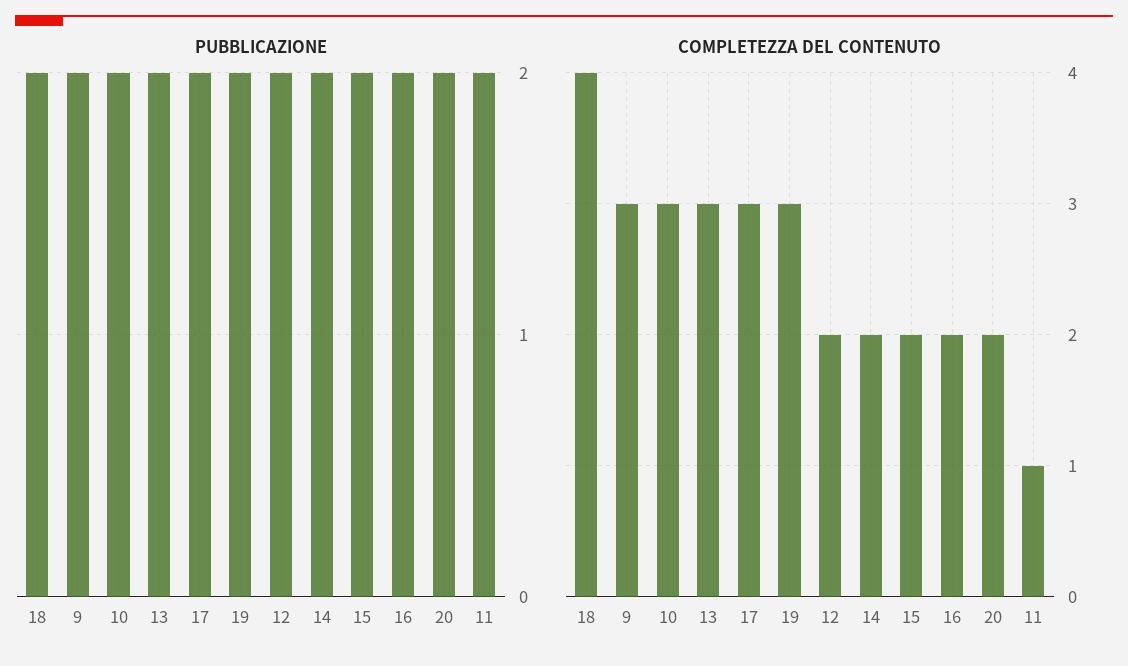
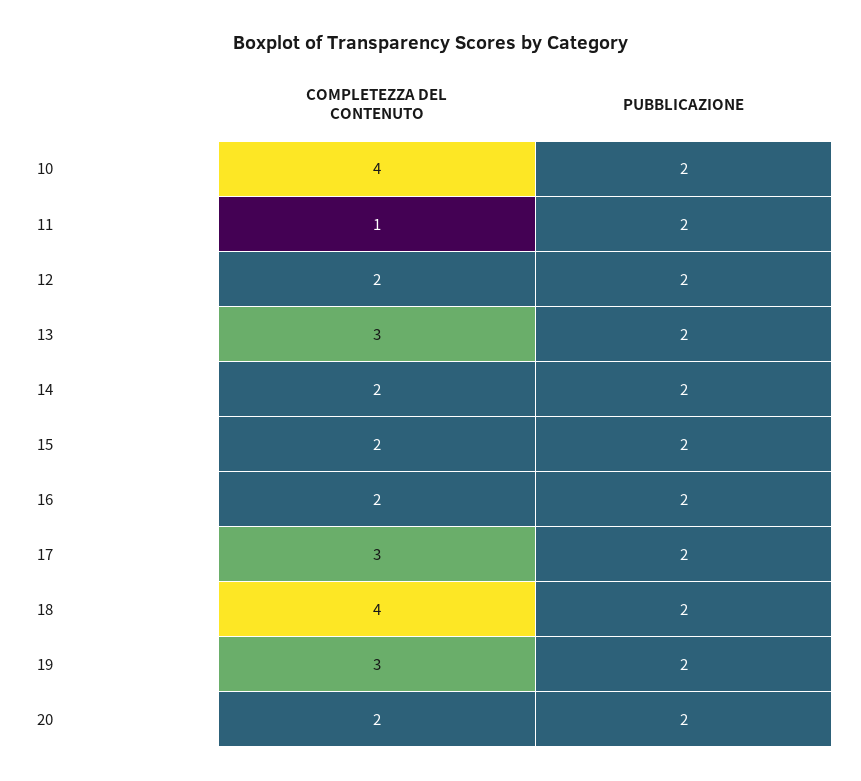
  {
    "PUBBLICAZIONE": {
      "18": 2,
-     "9": 2,
      "10": 2,
      "13": 2,
      "17": 2,
      "19": 2,
      "12": 2,
      "14": 2,
      "15": 2,
      "16": 2,
      "20": 2,
      "11": 2
    },
    "COMPLETEZZA DEL CONTENUTO": {
      "18": 4,
-     "9": 3,
-     "10": 3,
+     "10": 4,
      "13": 3,
      "17": 3,
      "19": 3,
      "12": 2,
      "14": 2,
      "15": 2,
      "16": 2,
      "20": 2,
      "11": 1
    }
  }

